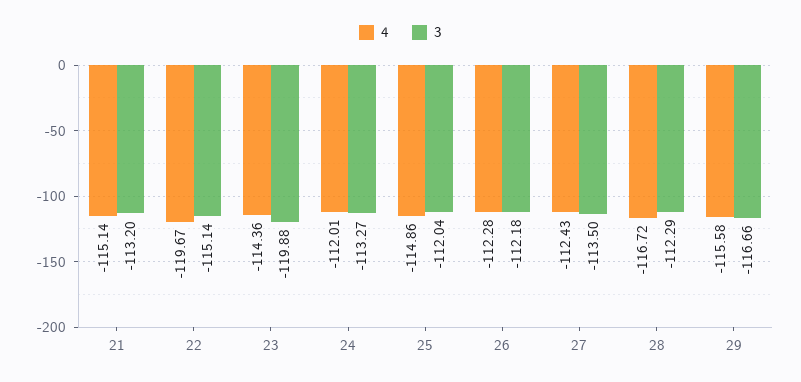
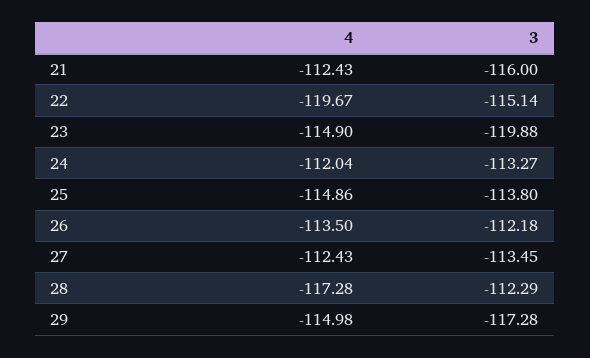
  {
    "4": {
-     "21": -115.14,
+     "21": -112.43,
      "22": -119.67,
-     "23": -114.36,
+     "23": -114.9,
-     "24": -112.01,
+     "24": -112.04,
      "25": -114.86,
-     "26": -112.28,
+     "26": -113.5,
      "27": -112.43,
-     "28": -116.72,
+     "28": -117.28,
-     "29": -115.58
+     "29": -114.98
    },
    "3": {
-     "21": -113.2,
+     "21": -116,
      "22": -115.14,
      "23": -119.88,
      "24": -113.27,
-     "25": -112.04,
+     "25": -113.8,
      "26": -112.18,
-     "27": -113.5,
+     "27": -113.45,
      "28": -112.29,
-     "29": -116.66
+     "29": -117.28
    }
  }

